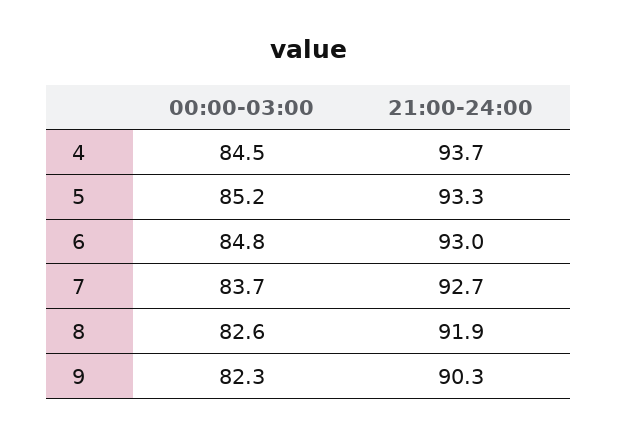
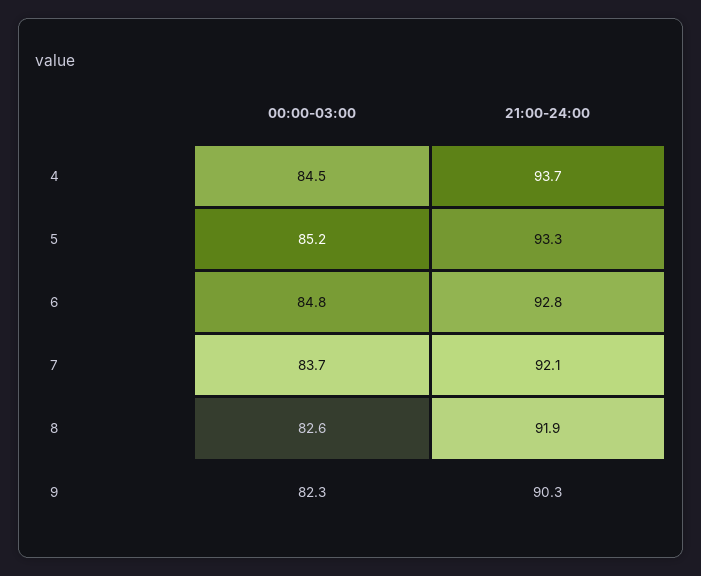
  {
    "00:00-03:00": {
      "4": 84.5,
      "5": 85.2,
      "6": 84.8,
      "7": 83.7,
      "8": 82.6,
      "9": 82.3
    },
    "21:00-24:00": {
      "4": 93.7,
      "5": 93.3,
-     "6": 93,
+     "6": 92.8,
-     "7": 92.7,
+     "7": 92.1,
      "8": 91.9,
      "9": 90.3
    }
  }

